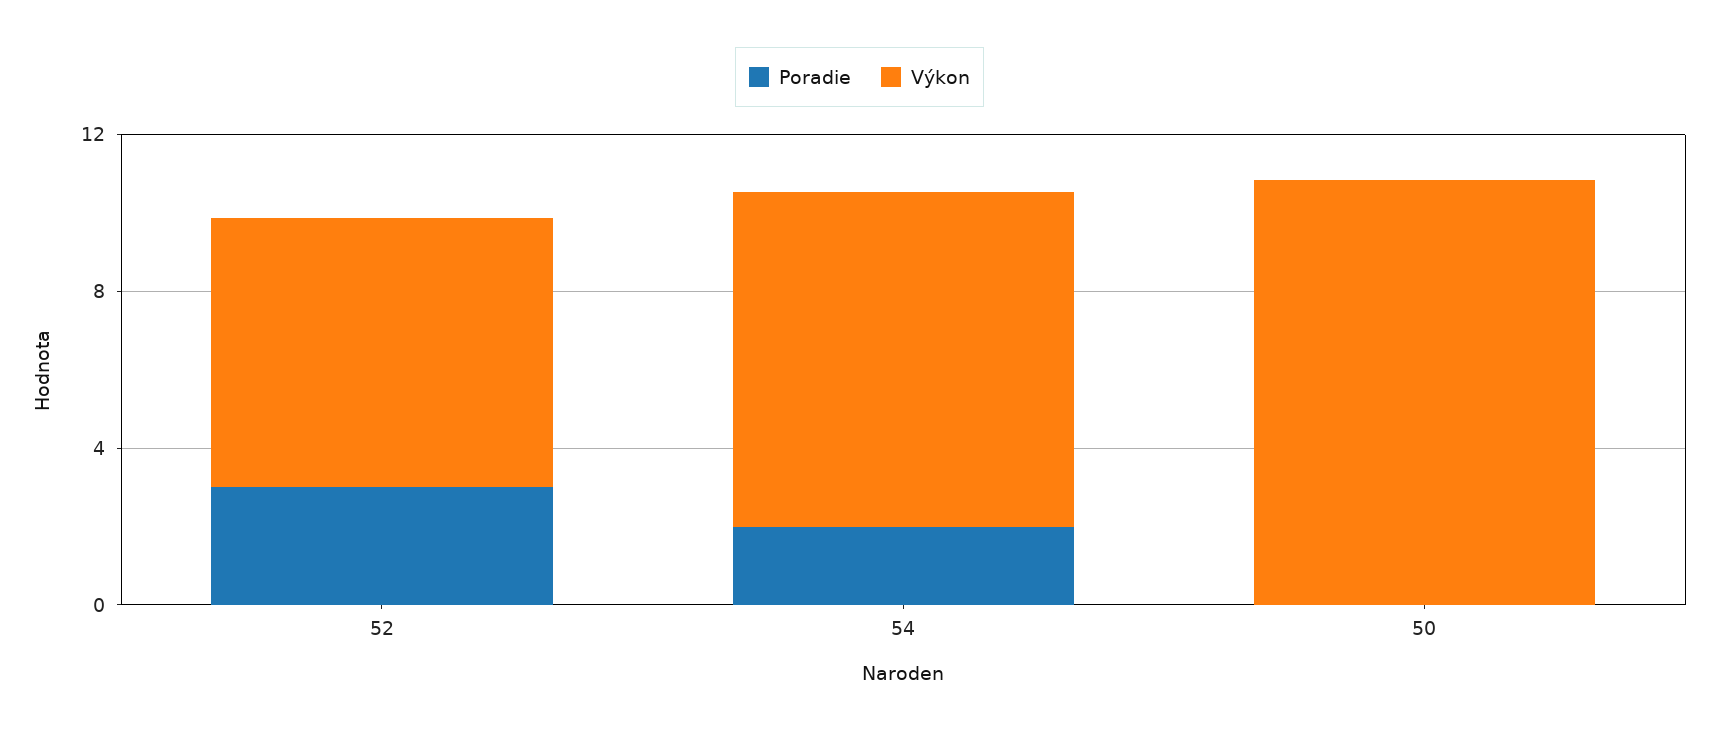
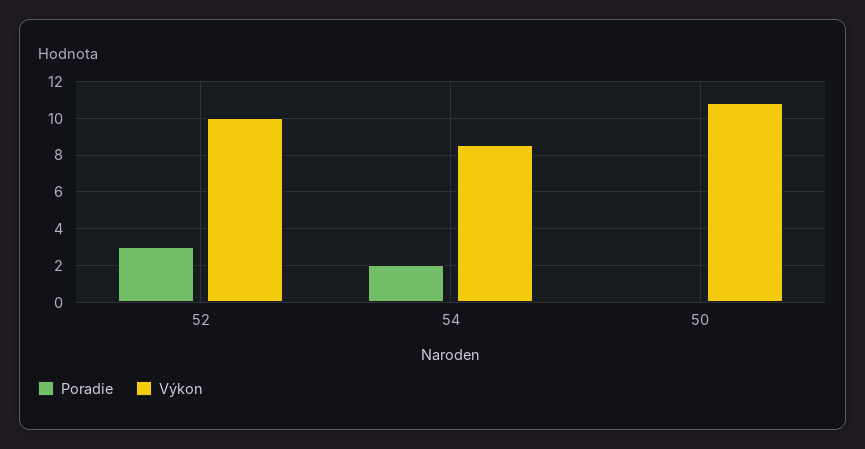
  {
    "Poradie": {
      "52": 3,
      "54": 2,
      "50": 0
    },
    "Výkon": {
-     "52": 7,
+     "52": 10,
      "54": 8.5,
      "50": 11
    }
  }

